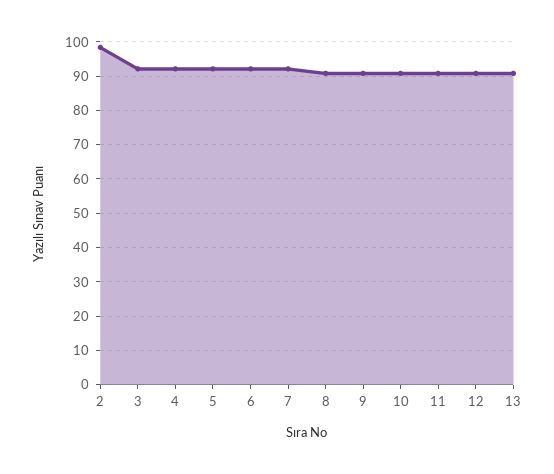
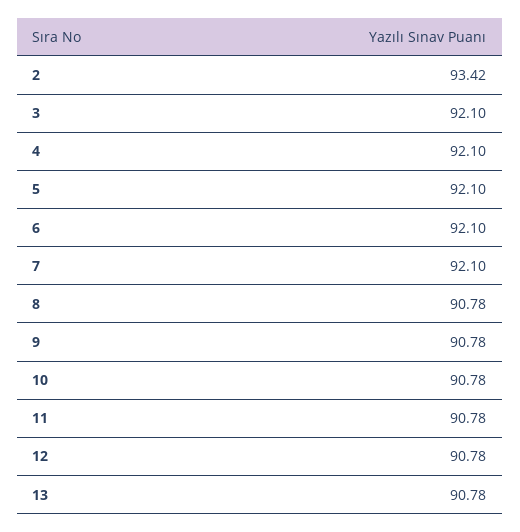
  {
-   "2": 98,
+   "2": 93.42,
    "3": 92.1,
    "4": 92.1,
    "5": 92.1,
    "6": 92.1,
    "7": 92.1,
    "8": 90.78,
    "9": 90.78,
    "10": 90.78,
    "11": 90.78,
    "12": 90.78,
    "13": 90.78
  }

